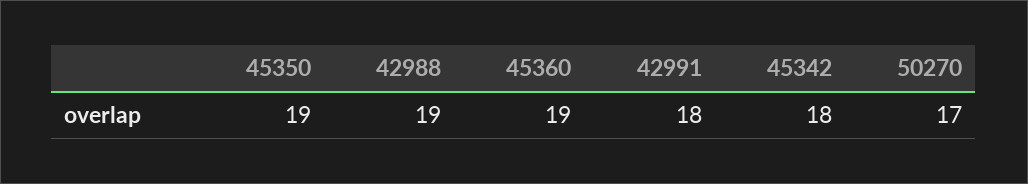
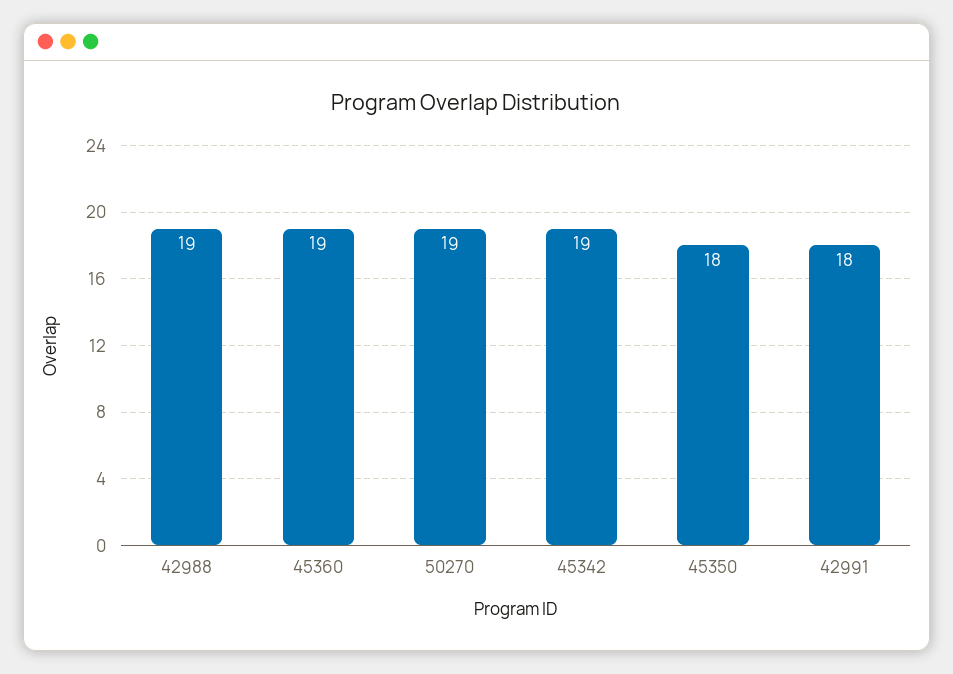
  {
-   "45350": 19,
+   "45350": 18,
    "42988": 19,
    "45360": 19,
    "42991": 18,
-   "45342": 18,
+   "45342": 19,
-   "50270": 17
+   "50270": 19
  }

